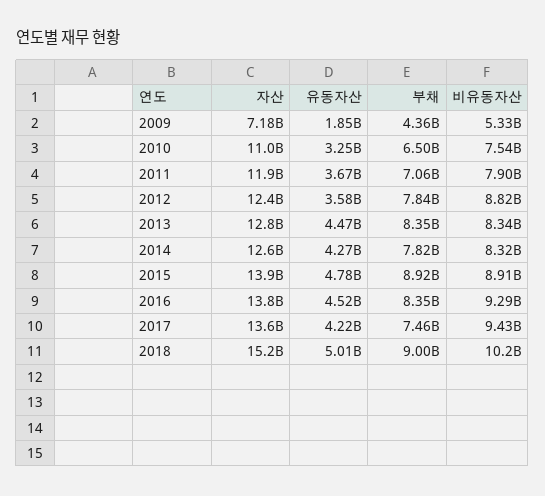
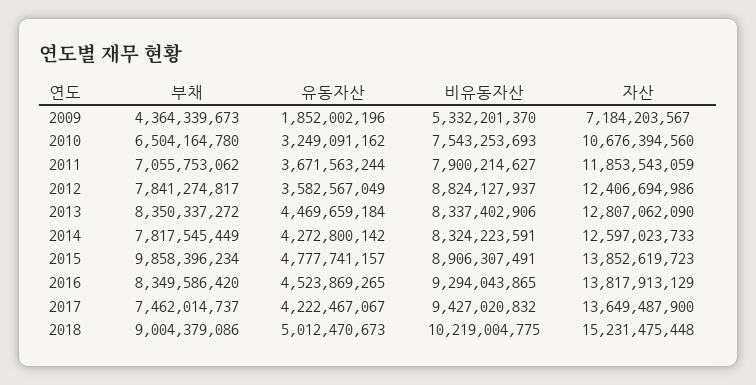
  {
    "자산": {
      "2009": 7184203567,
-     "2010": 11000000000,
+     "2010": 10676394560,
      "2011": 11853543059,
      "2012": 12406694986,
      "2013": 12807062090,
      "2014": 12597023733,
      "2015": 13852619723,
      "2016": 13817913129,
      "2017": 13649487900,
      "2018": 15231475448
    },
    "유동자산": {
      "2009": 1852002196,
      "2010": 3249091162,
      "2011": 3671563244,
      "2012": 3582567049,
      "2013": 4469659184,
      "2014": 4272800142,
      "2015": 4777741157,
      "2016": 4523869265,
      "2017": 4222467067,
      "2018": 5012470673
    },
    "부채": {
      "2009": 4364339673,
      "2010": 6504164780,
      "2011": 7055753062,
      "2012": 7841274817,
      "2013": 8350337272,
      "2014": 7817545449,
-     "2015": 8920000000,
+     "2015": 9858396234,
      "2016": 8349586420,
      "2017": 7462014737,
      "2018": 9004379086
    },
    "비유동자산": {
      "2009": 5332201370,
      "2010": 7543253693,
      "2011": 7900214627,
      "2012": 8824127937,
      "2013": 8337402906,
      "2014": 8324223591,
      "2015": 8906307491,
      "2016": 9294043865,
      "2017": 9427020832,
      "2018": 10219004775
    }
  }

